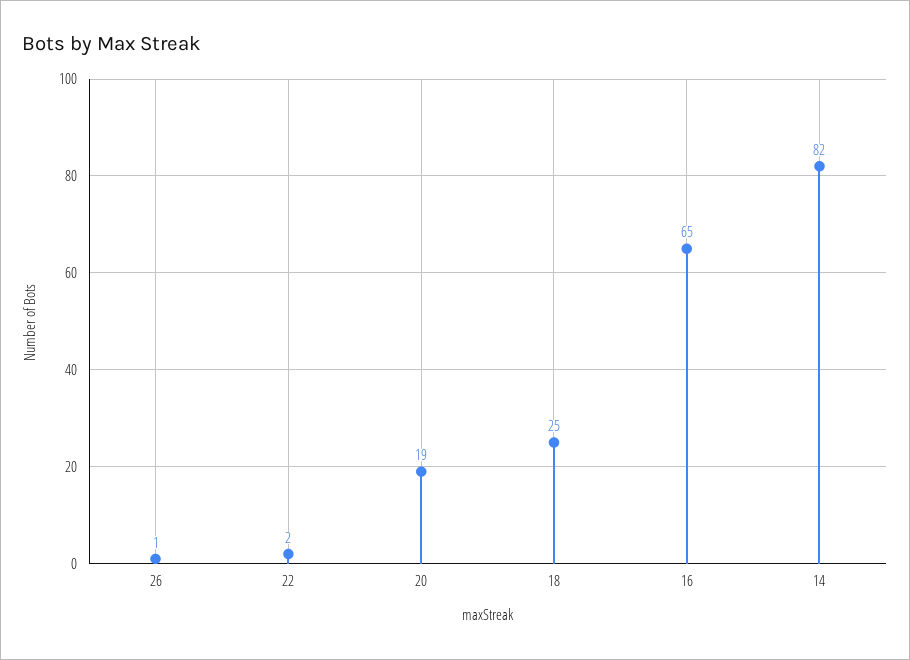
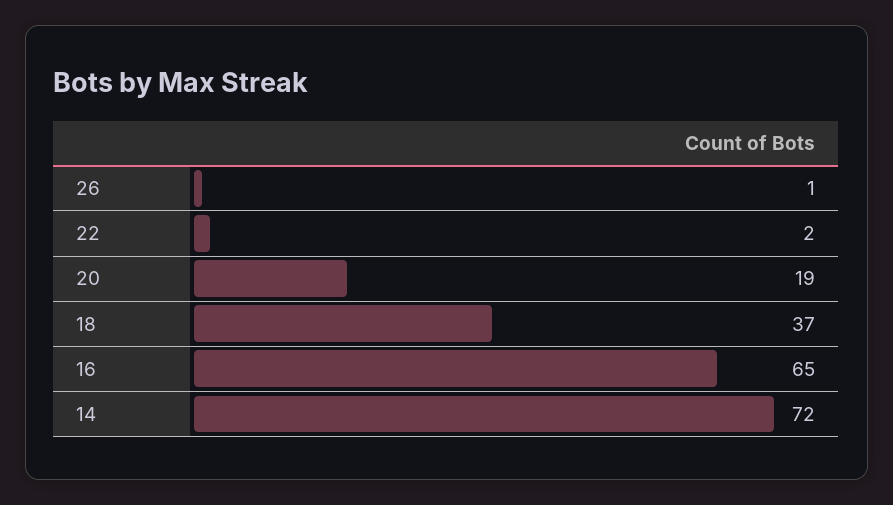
  {
    "26": 1,
    "22": 2,
    "20": 19,
-   "18": 25,
+   "18": 37,
    "16": 65,
-   "14": 82
+   "14": 72
  }

